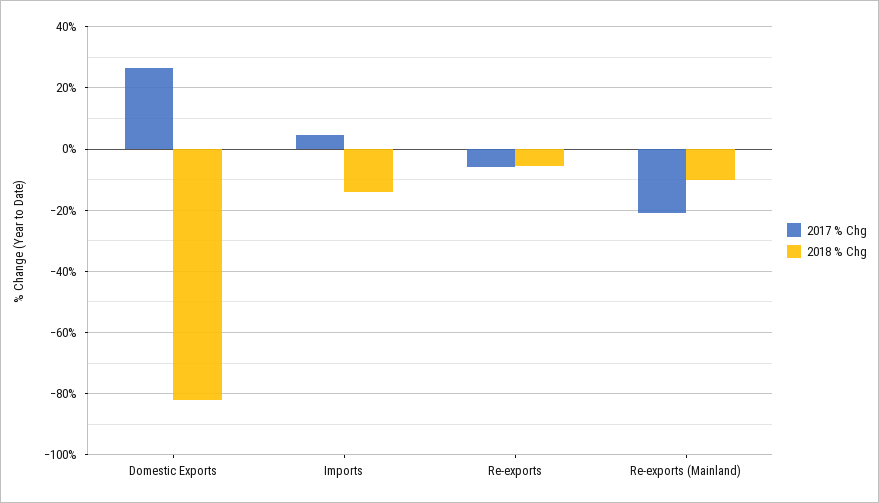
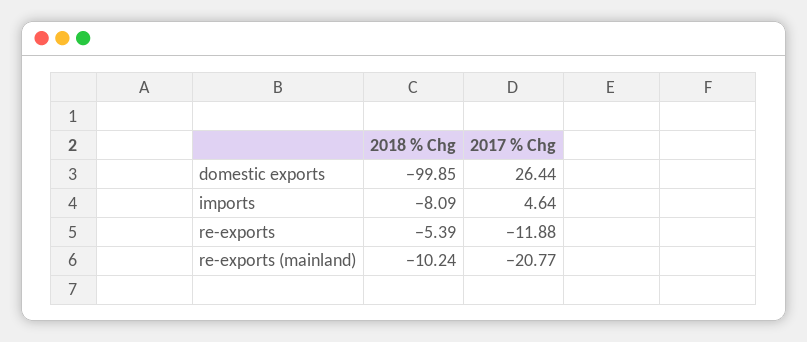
  {
    "2017 % Chg": {
      "Domestic Exports": 26.44,
      "Imports": 4.64,
-     "Re-exports": -6,
+     "Re-exports": -11.88,
      "Re-exports (Mainland)": -20.77
    },
    "2018 % Chg": {
-     "Domestic Exports": -82,
+     "Domestic Exports": -99.85,
-     "Imports": -14,
+     "Imports": -8.09,
      "Re-exports": -5.39,
      "Re-exports (Mainland)": -10.24
    }
  }

